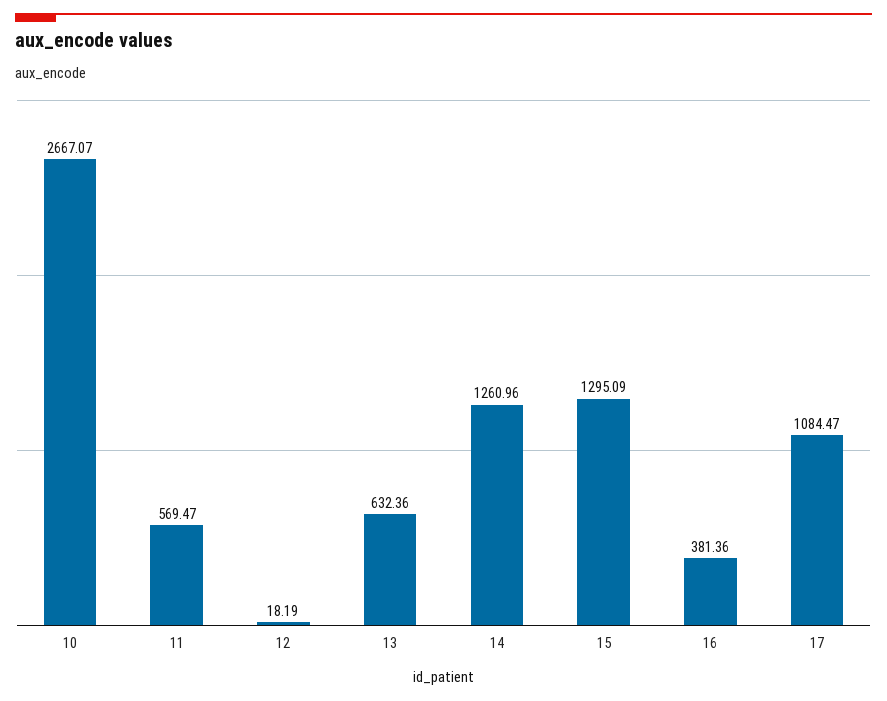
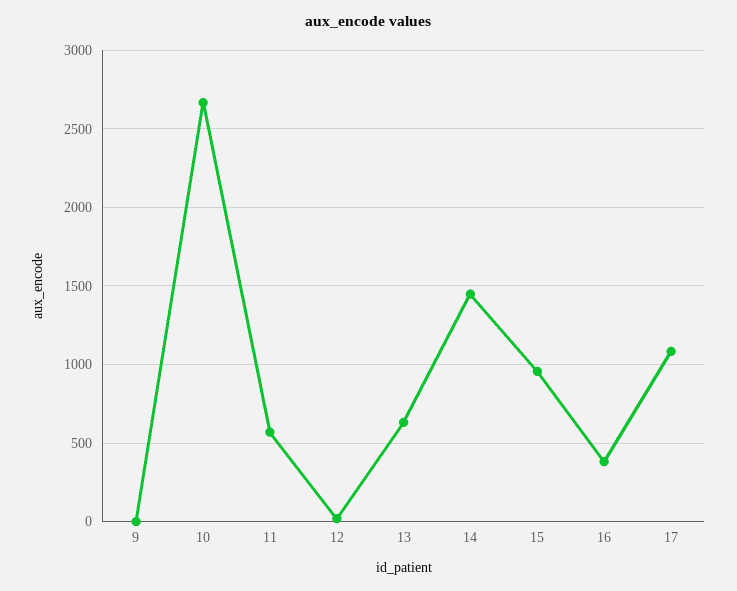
  {
    "10": 2667.07,
    "11": 569.47,
    "12": 18.19,
    "13": 632.36,
-   "14": 1260.96,
+   "14": 1450,
-   "15": 1295.09,
+   "15": 950,
    "16": 381.36,
-   "17": 1084.47
+   "17": 1084.47,
+   "9": 0
  }

